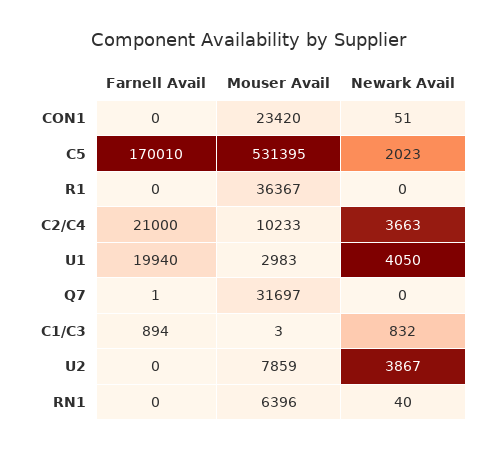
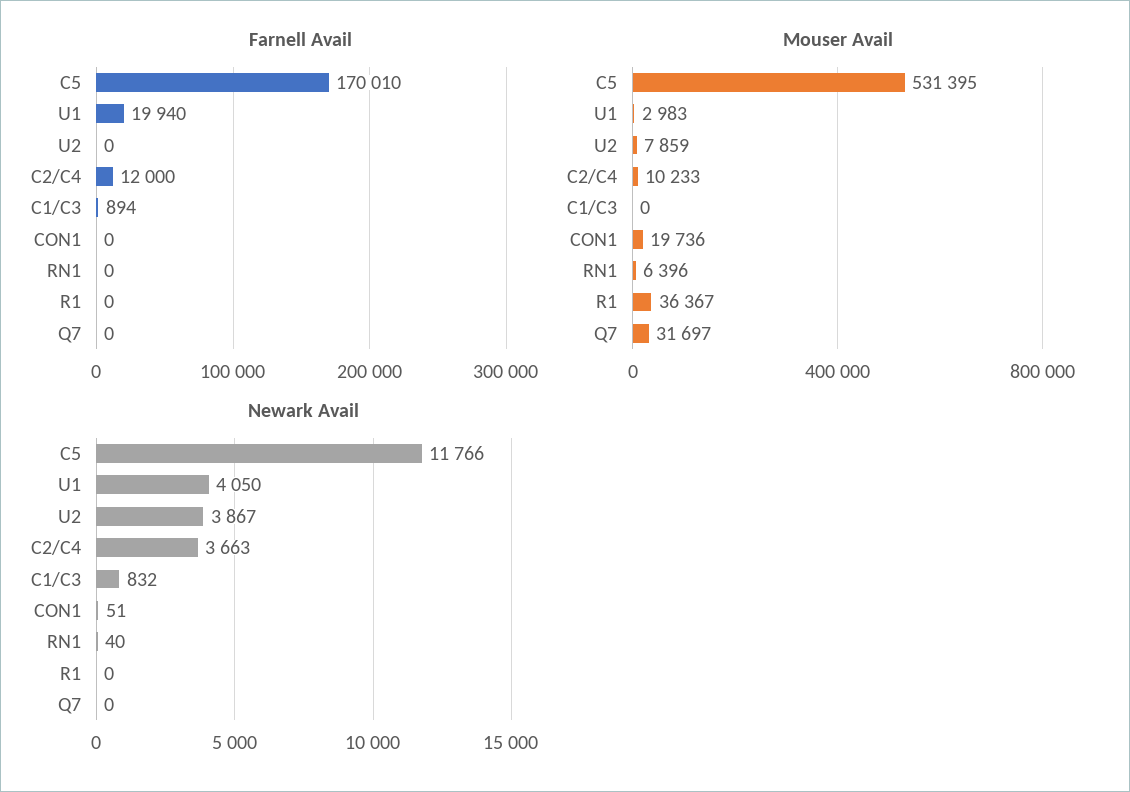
  {
    "Farnell Avail": {
      "CON1": 0,
      "C5": 170010,
      "R1": 0,
-     "C2/C4": 21000,
+     "C2/C4": 12000,
      "U1": 19940,
-     "Q7": 1,
+     "Q7": 0,
      "C1/C3": 894,
      "U2": 0,
      "RN1": 0
    },
    "Mouser Avail": {
-     "CON1": 23420,
+     "CON1": 19736,
      "C5": 531395,
      "R1": 36367,
      "C2/C4": 10233,
      "U1": 2983,
      "Q7": 31697,
-     "C1/C3": 3,
+     "C1/C3": 0,
      "U2": 7859,
      "RN1": 6396
    },
    "Newark Avail": {
      "CON1": 51,
-     "C5": 2023,
+     "C5": 11766,
      "R1": 0,
      "C2/C4": 3663,
      "U1": 4050,
      "Q7": 0,
      "C1/C3": 832,
      "U2": 3867,
      "RN1": 40
    }
  }

